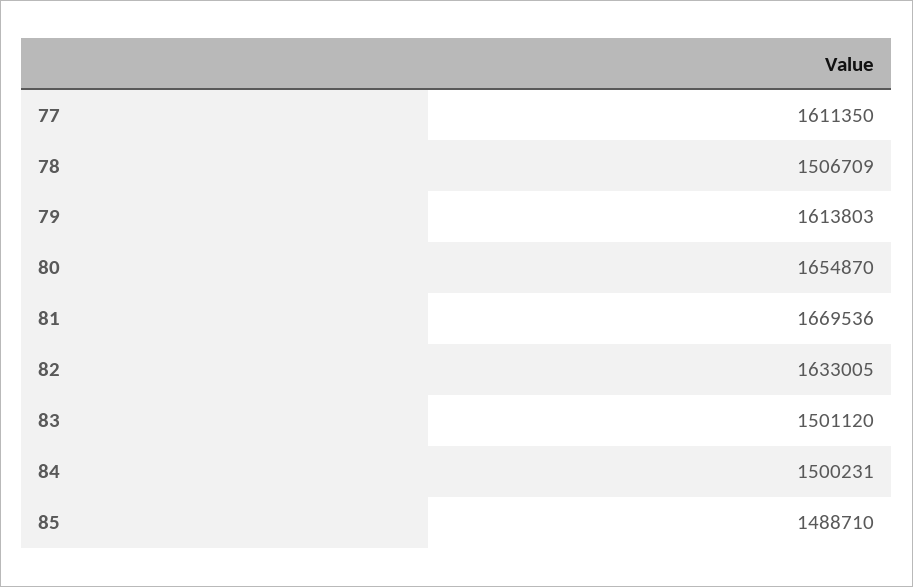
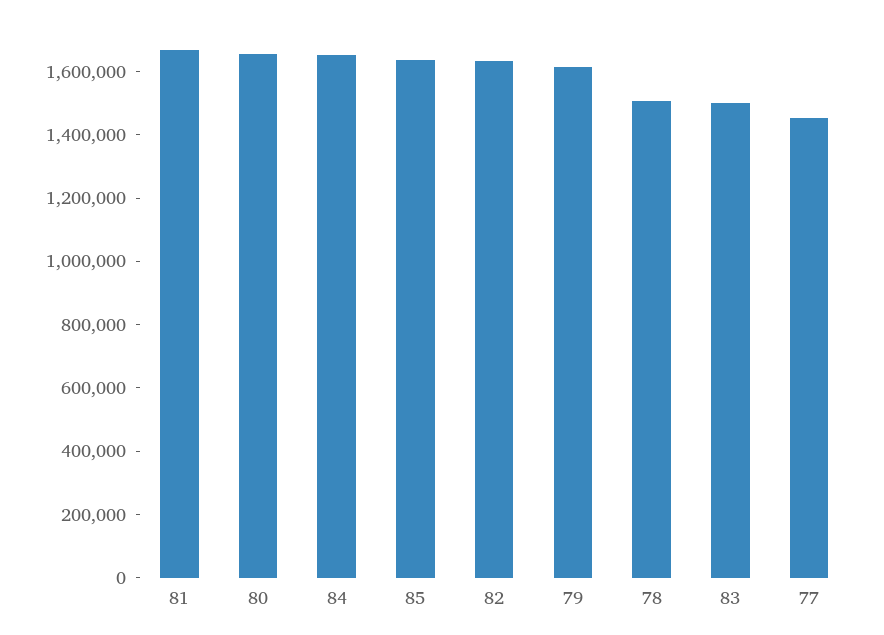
  {
-   "77": 1611350,
+   "77": 1450000,
    "78": 1506709,
    "79": 1613803,
    "80": 1654870,
    "81": 1669536,
    "82": 1633005,
    "83": 1501120,
-   "84": 1500231,
+   "84": 1650000,
-   "85": 1488710
+   "85": 1650000
  }

